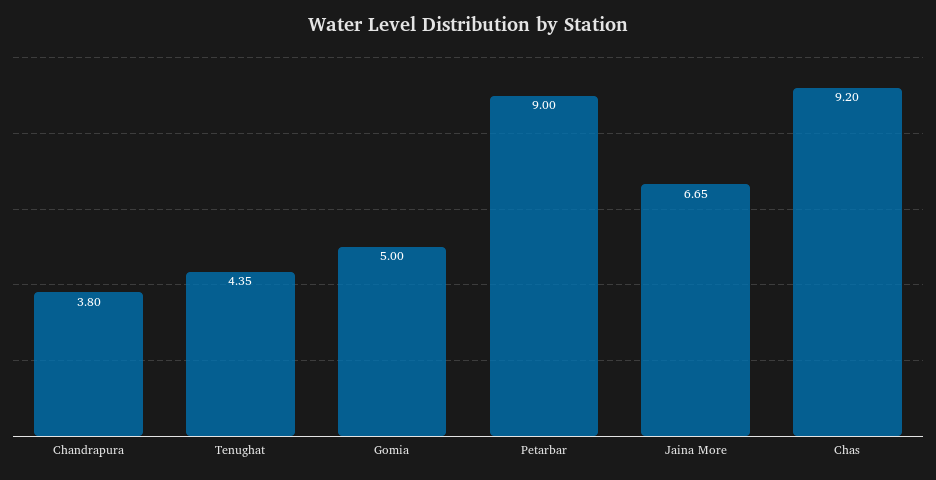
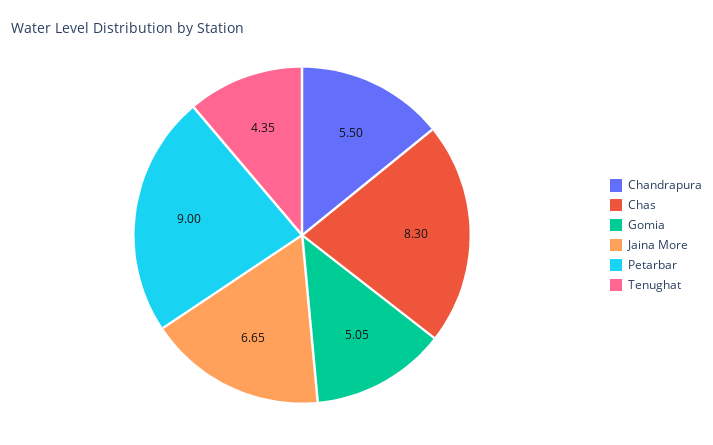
  {
-   "Chandrapura": 3.8,
+   "Chandrapura": 5.5,
    "Tenughat": 4.35,
-   "Gomia": 5,
+   "Gomia": 5.05,
    "Petarbar": 9,
    "Jaina More": 6.65,
-   "Chas": 9.2
+   "Chas": 8.3
  }

